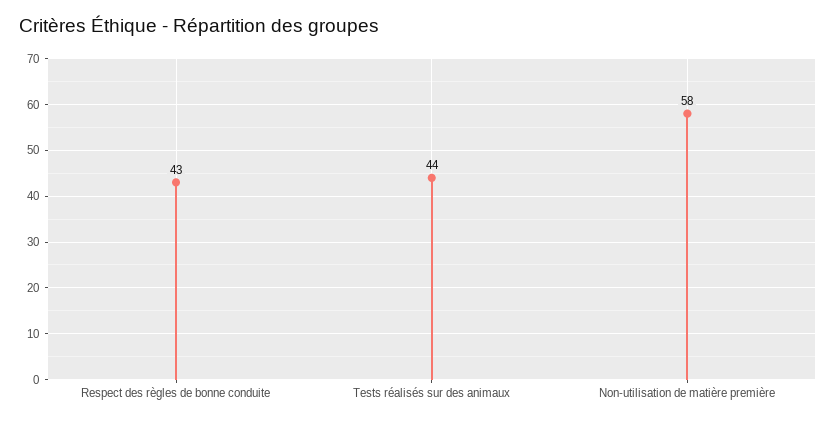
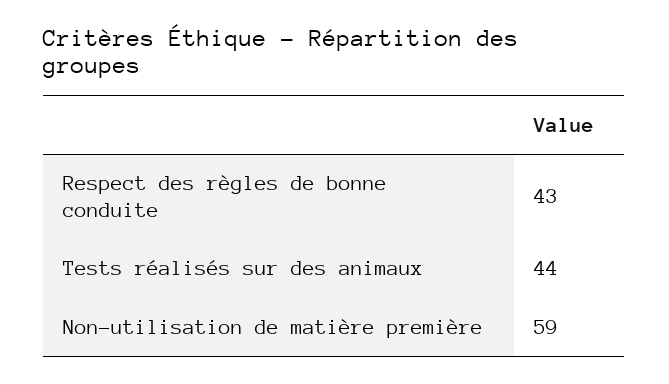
  {
    "Respect des règles de bonne conduite": 43,
    "Tests réalisés sur des animaux": 44,
-   "Non-utilisation de matière première": 58
+   "Non-utilisation de matière première": 59
  }

